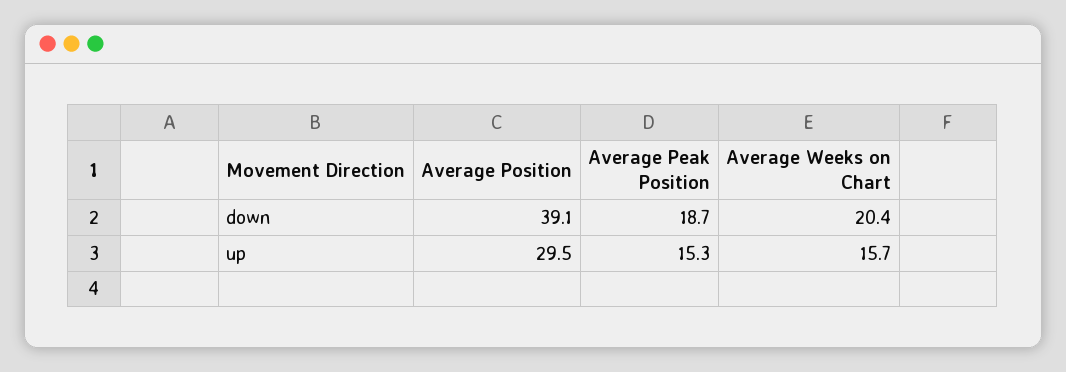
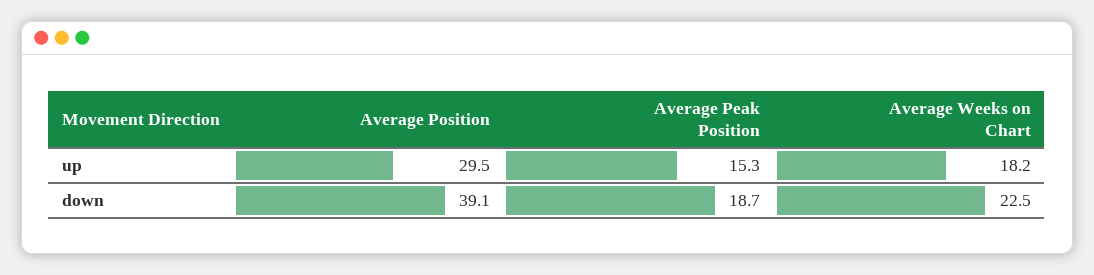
  {
    "Average Position": {
      "down": 39.1,
      "up": 29.5
    },
    "Average Peak Position": {
      "down": 18.7,
      "up": 15.3
    },
    "Average Weeks on Chart": {
-     "down": 20.4,
+     "down": 22.5,
-     "up": 15.7
+     "up": 18.2
    }
  }

